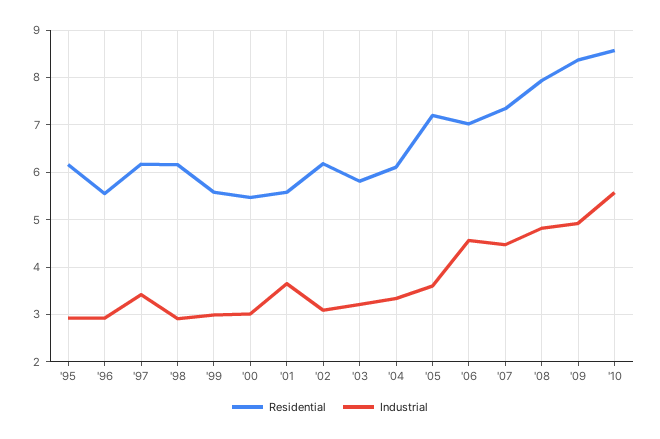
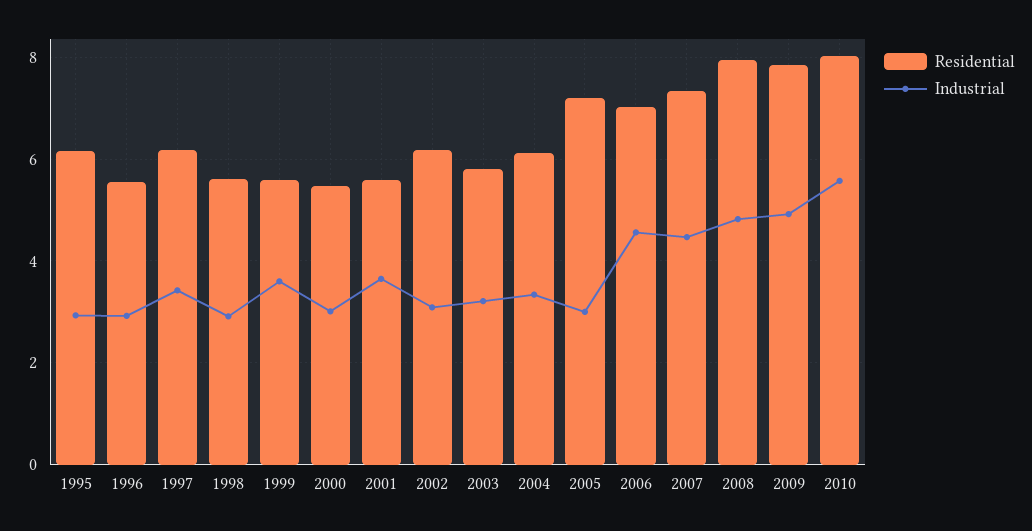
  {
    "Residential": {
      "'95": 6.2,
      "'96": 5.6,
      "'97": 6.2,
-     "'98": 6.2,
+     "'98": 5.6,
      "'99": 5.6,
      "'00": 5.4,
      "'01": 5.6,
      "'02": 6.2,
      "'03": 5.8,
      "'04": 6.2,
      "'05": 7.2,
      "'06": 7,
      "'07": 7.4,
      "'08": 8,
-     "'09": 8.4,
+     "'09": 7.8,
-     "'10": 8.6
+     "'10": 8
    },
    "Industrial": {
      "'95": 3,
      "'96": 3,
      "'97": 3.4,
      "'98": 3,
-     "'99": 3,
+     "'99": 3.6,
      "'00": 3,
      "'01": 3.6,
      "'02": 3,
      "'03": 3.2,
      "'04": 3.4,
-     "'05": 3.6,
+     "'05": 3,
      "'06": 4.6,
      "'07": 4.4,
      "'08": 4.8,
      "'09": 5,
      "'10": 5.6
    }
  }

